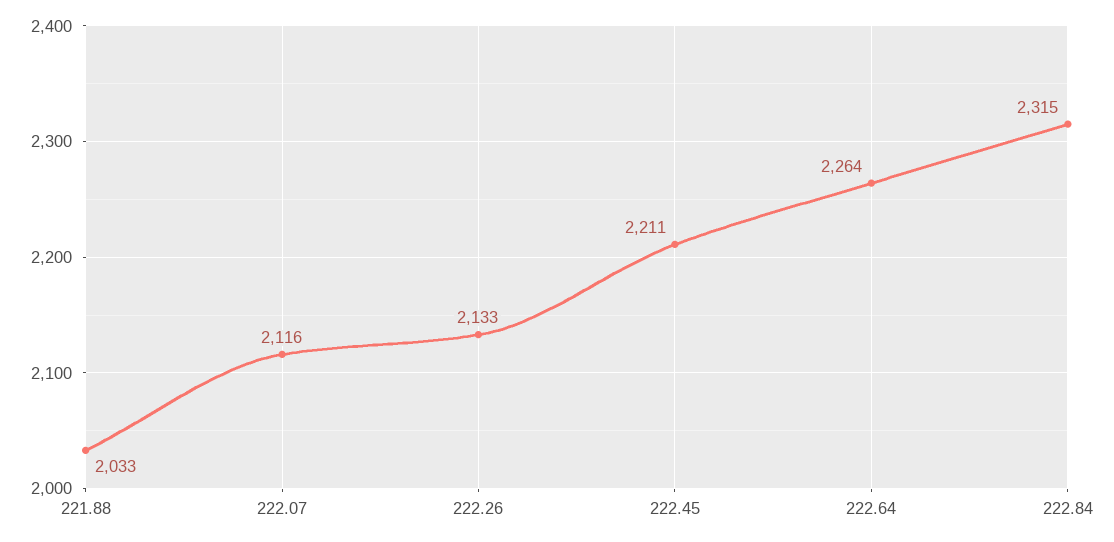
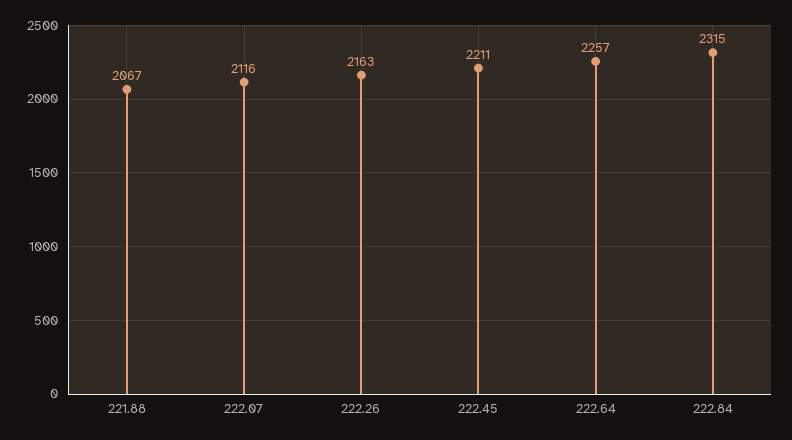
  {
-   "221.88": 2033,
+   "221.88": 2067,
    "222.07": 2116,
-   "222.26": 2133,
+   "222.26": 2163,
    "222.45": 2211,
-   "222.64": 2264,
+   "222.64": 2257,
    "222.84": 2315
  }

